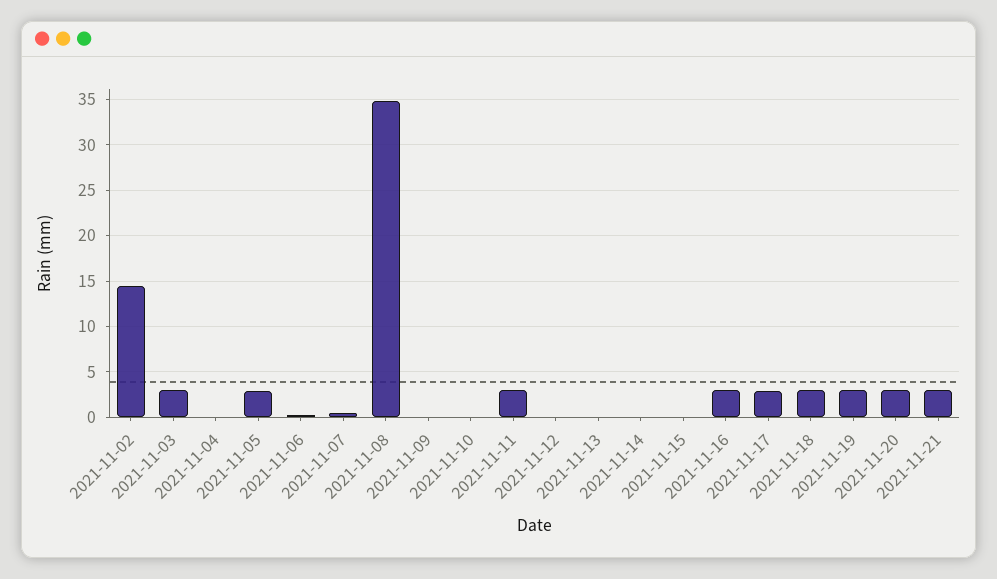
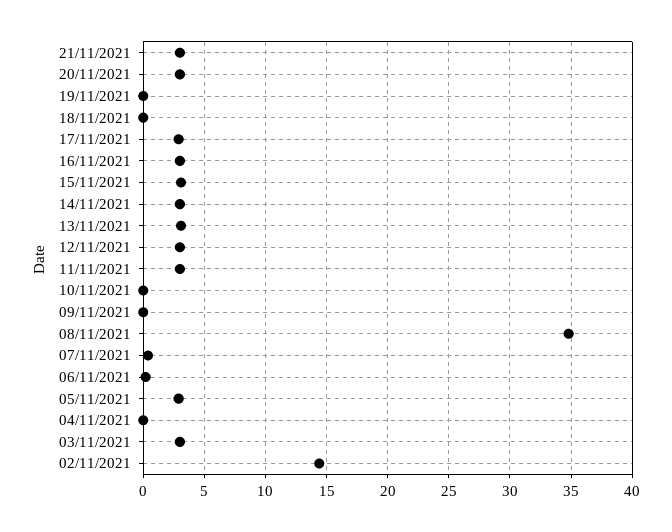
  {
    "2021-11-02": 14.5,
    "2021-11-03": 3,
    "2021-11-04": 0,
    "2021-11-05": 3,
    "2021-11-06": 0,
    "2021-11-07": 0.5,
    "2021-11-08": 35,
    "2021-11-09": 0,
    "2021-11-10": 0,
    "2021-11-11": 3,
-   "2021-11-12": 0,
+   "2021-11-12": 3,
-   "2021-11-13": 0,
+   "2021-11-13": 3,
-   "2021-11-14": 0,
+   "2021-11-14": 3,
-   "2021-11-15": 0,
+   "2021-11-15": 3,
    "2021-11-16": 3,
    "2021-11-17": 3,
-   "2021-11-18": 3,
+   "2021-11-18": 0,
-   "2021-11-19": 3,
+   "2021-11-19": 0,
    "2021-11-20": 3,
    "2021-11-21": 3
  }

